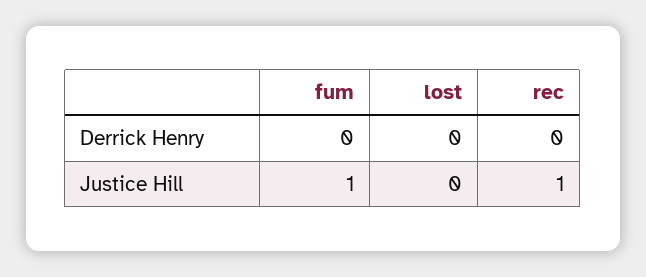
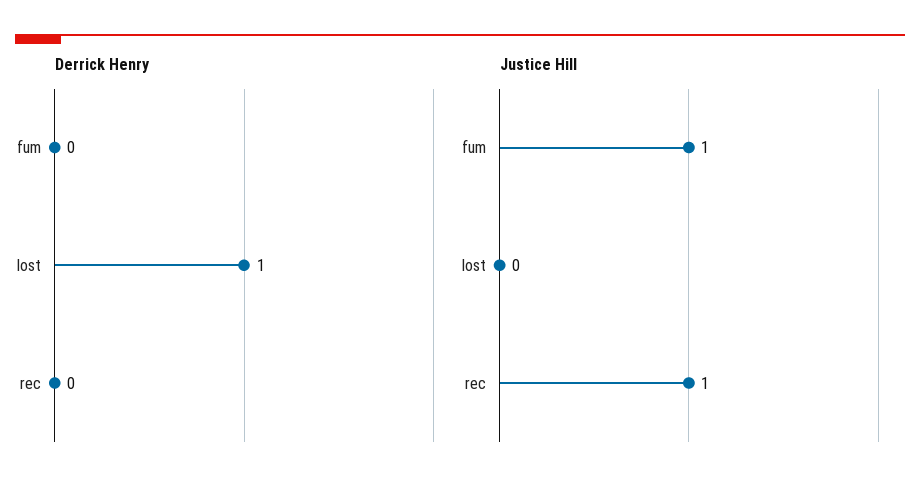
  {
    "Derrick Henry": {
      "fum": 0,
-     "lost": 0,
+     "lost": 1,
      "rec": 0
    },
    "Justice Hill": {
      "fum": 1,
      "lost": 0,
      "rec": 1
    }
  }

